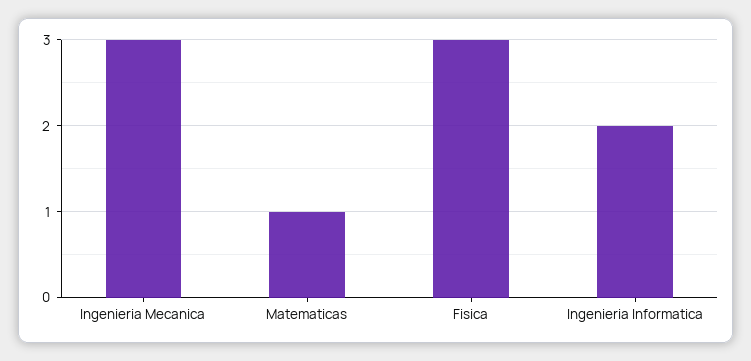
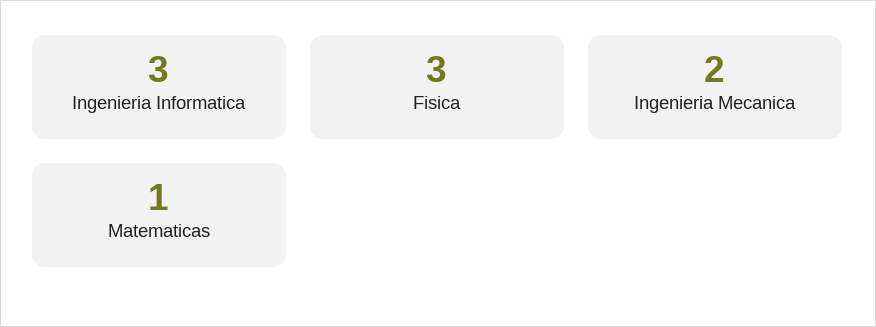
  {
-   "Ingenieria Mecanica": 3,
+   "Ingenieria Mecanica": 2,
    "Matematicas": 1,
    "Fisica": 3,
-   "Ingenieria Informatica": 2
+   "Ingenieria Informatica": 3
  }

